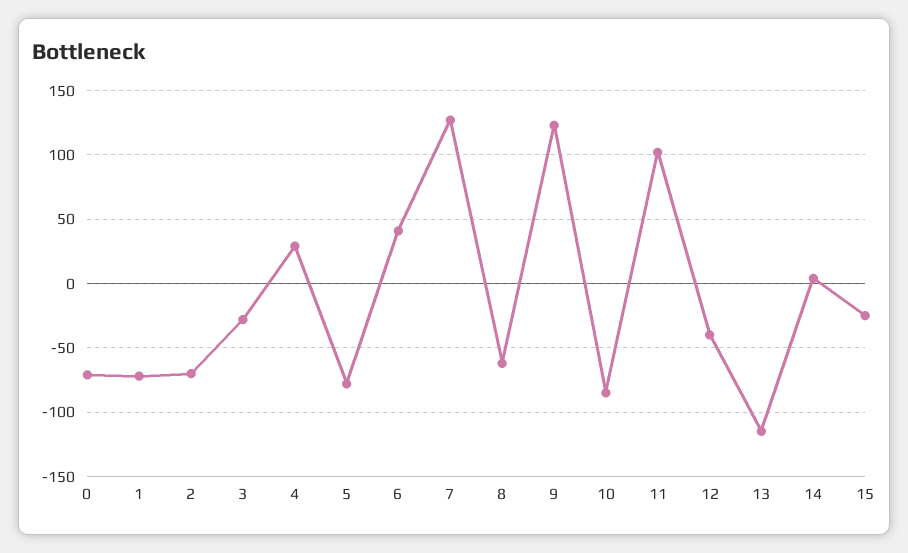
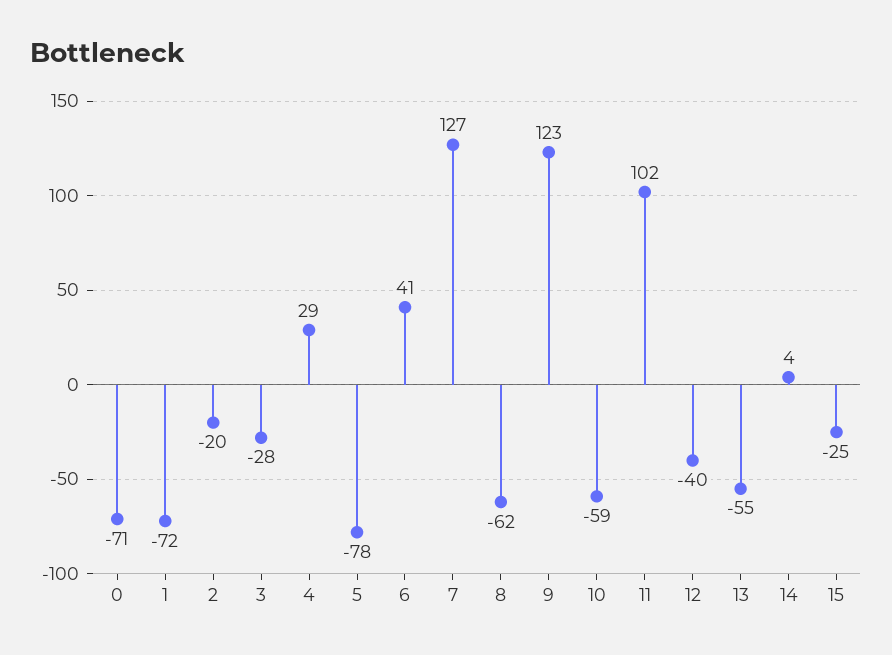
  {
    "0": -71,
    "1": -72,
-   "2": -70,
+   "2": -20,
    "3": -28,
    "4": 29,
    "5": -78,
    "6": 41,
    "7": 127,
    "8": -62,
    "9": 123,
-   "10": -85,
+   "10": -59,
    "11": 102,
    "12": -40,
-   "13": -115,
+   "13": -55,
    "14": 4,
    "15": -25
  }

